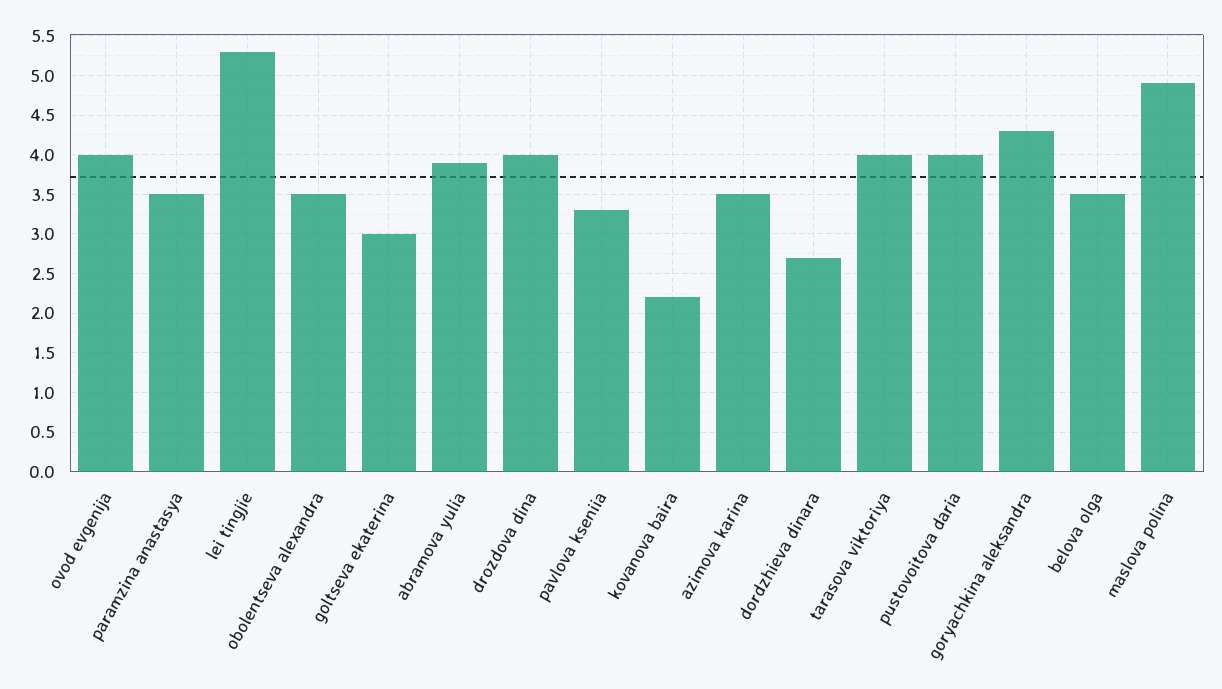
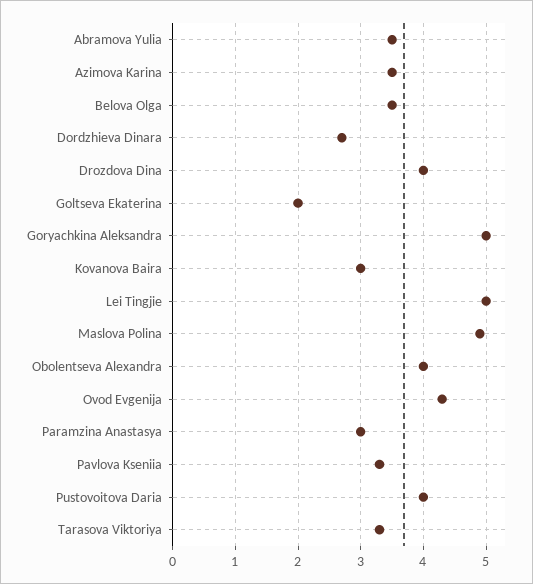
  {
-   "ovod evgenija": 4,
+   "ovod evgenija": 4.3,
-   "paramzina anastasya": 3.5,
+   "paramzina anastasya": 3,
-   "lei tingjie": 5.3,
+   "lei tingjie": 5,
-   "obolentseva alexandra": 3.5,
+   "obolentseva alexandra": 4,
-   "goltseva ekaterina": 3,
+   "goltseva ekaterina": 2,
-   "abramova yulia": 3.9,
+   "abramova yulia": 3.5,
    "drozdova dina": 4,
    "pavlova kseniia": 3.3,
-   "kovanova baira": 2.2,
+   "kovanova baira": 3,
    "azimova karina": 3.5,
    "dordzhieva dinara": 2.7,
-   "tarasova viktoriya": 4,
+   "tarasova viktoriya": 3.3,
    "pustovoitova daria": 4,
-   "goryachkina aleksandra": 4.3,
+   "goryachkina aleksandra": 5,
    "belova olga": 3.5,
    "maslova polina": 4.9
  }

